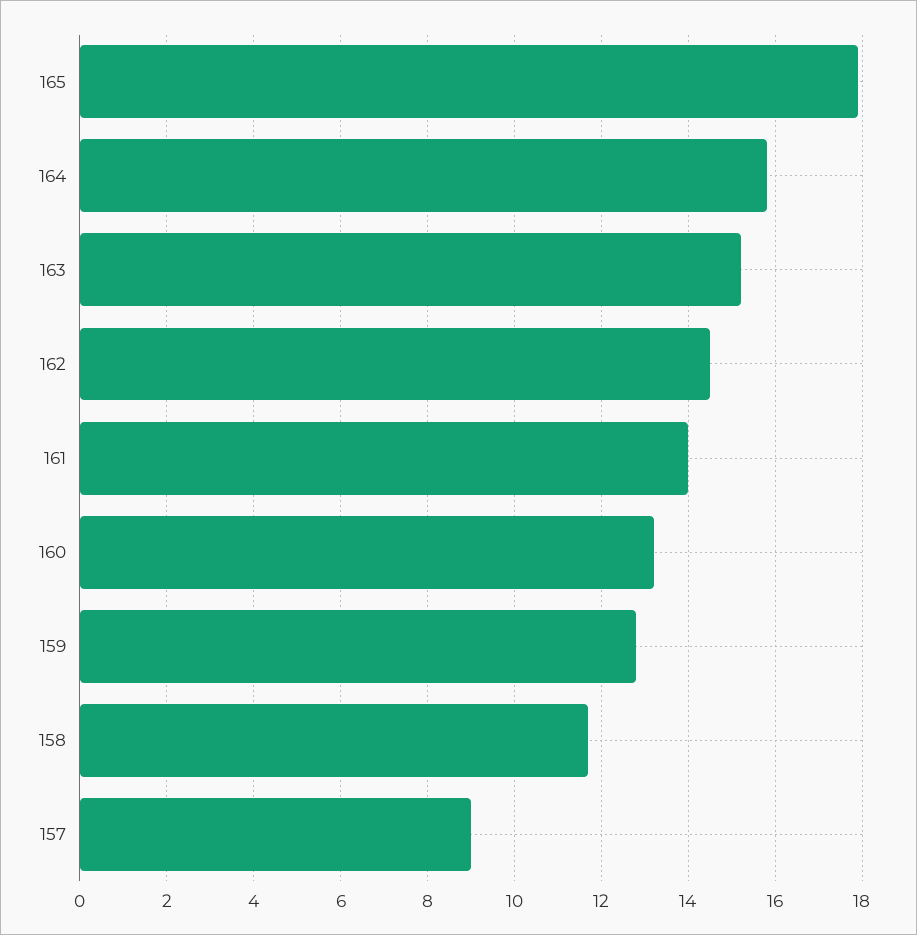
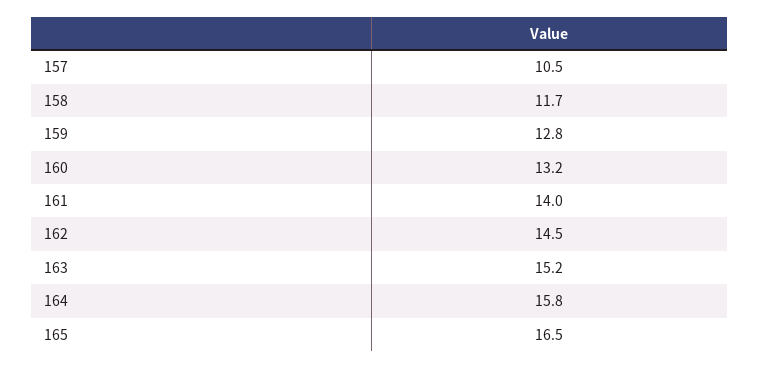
  {
-   "165": 18,
+   "165": 16.5,
    "164": 15.8,
    "163": 15.2,
    "162": 14.5,
    "161": 14,
    "160": 13.2,
    "159": 12.8,
    "158": 11.7,
-   "157": 9
+   "157": 10.5
  }

